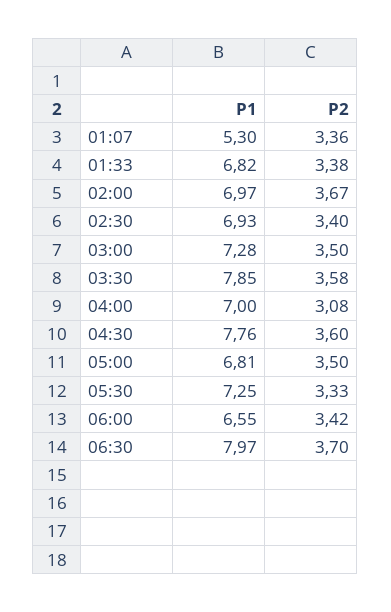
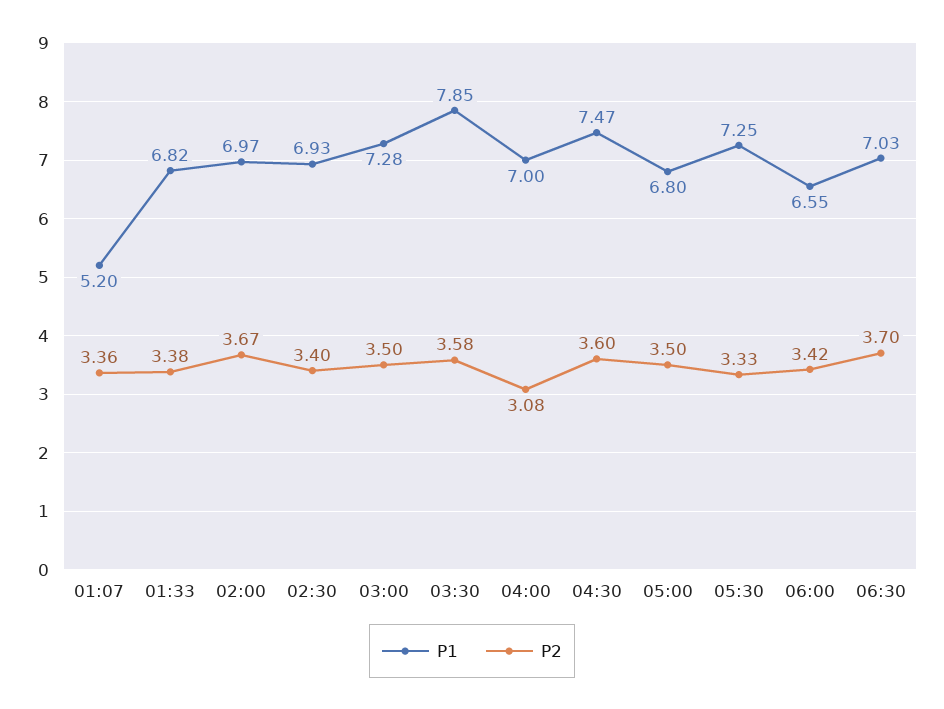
  {
    "P1": {
-     "01:07": 5.3,
+     "01:07": 5.2,
      "01:33": 6.82,
      "02:00": 6.97,
      "02:30": 6.93,
      "03:00": 7.28,
      "03:30": 7.85,
      "04:00": 7,
-     "04:30": 7.76,
+     "04:30": 7.47,
-     "05:00": 6.81,
+     "05:00": 6.8,
      "05:30": 7.25,
      "06:00": 6.55,
-     "06:30": 7.97
+     "06:30": 7.03
    },
    "P2": {
      "01:07": 3.36,
      "01:33": 3.38,
      "02:00": 3.67,
      "02:30": 3.4,
      "03:00": 3.5,
      "03:30": 3.58,
      "04:00": 3.08,
      "04:30": 3.6,
      "05:00": 3.5,
      "05:30": 3.33,
      "06:00": 3.42,
      "06:30": 3.7
    }
  }

